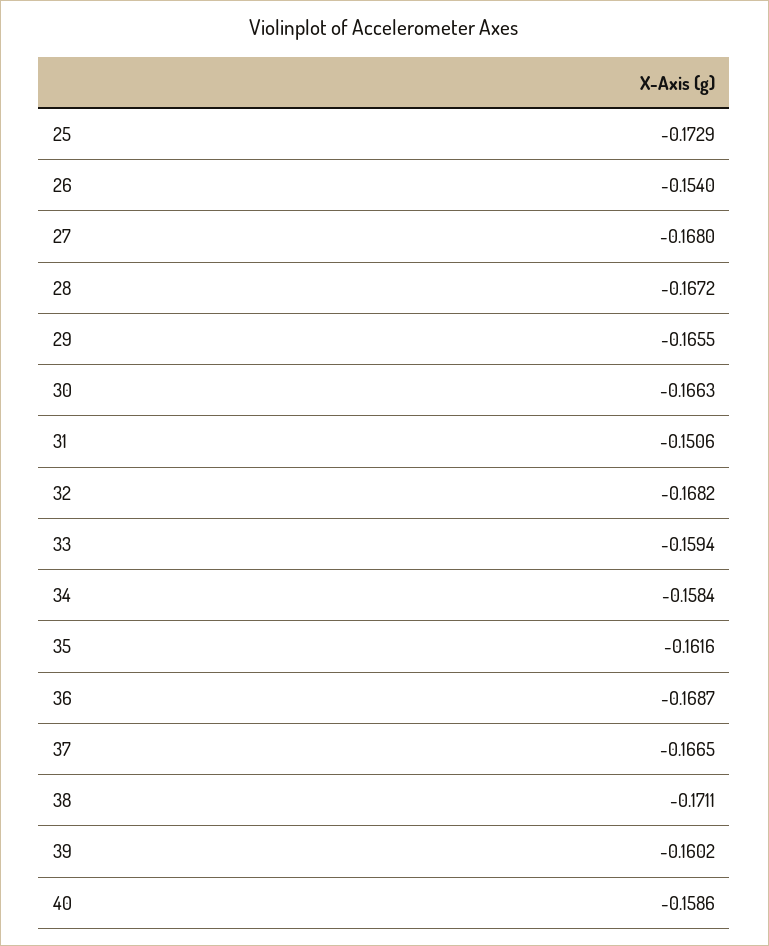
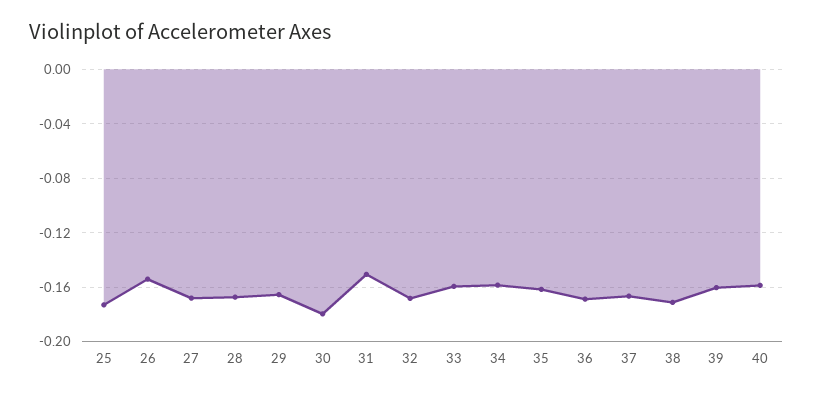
  {
    "25": -0.1729,
    "26": -0.154,
    "27": -0.168,
    "28": -0.1672,
    "29": -0.1655,
-   "30": -0.1663,
+   "30": -0.18,
    "31": -0.1506,
    "32": -0.1682,
    "33": -0.1594,
    "34": -0.1584,
    "35": -0.1616,
    "36": -0.1687,
    "37": -0.1665,
    "38": -0.1711,
    "39": -0.1602,
    "40": -0.1586
  }

